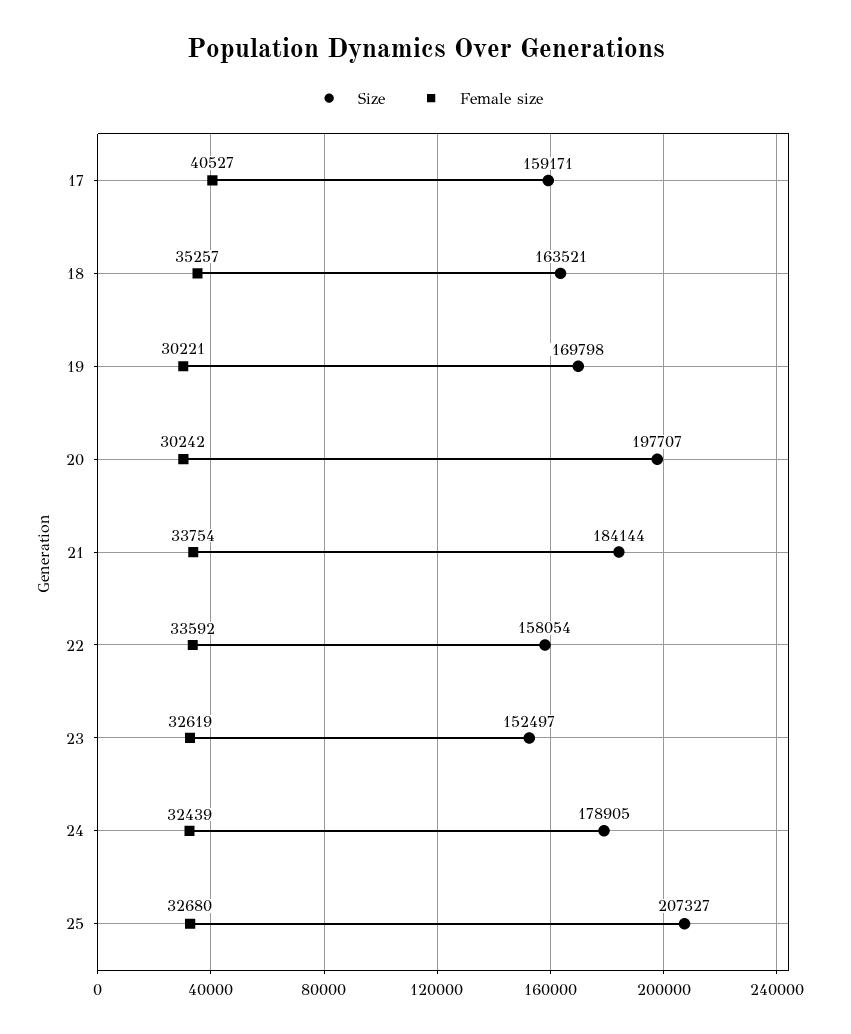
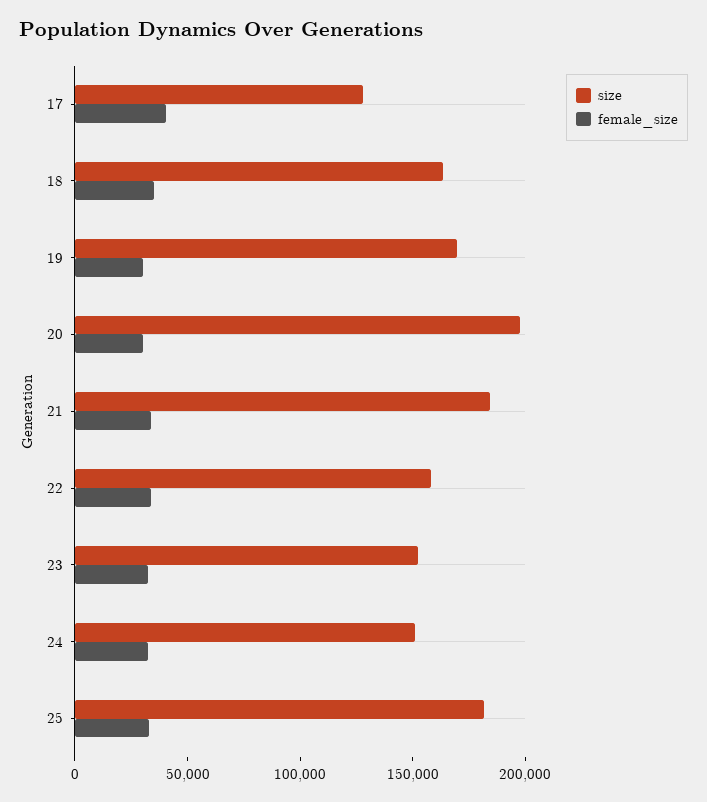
  {
    "Size": {
-     "17": 159171,
+     "17": 130000,
      "18": 163521,
      "19": 169798,
      "20": 197707,
      "21": 184144,
      "22": 158054,
      "23": 152497,
-     "24": 178905,
+     "24": 150000,
-     "25": 207327
+     "25": 180000
    },
    "Female size": {
      "17": 40527,
      "18": 35257,
      "19": 30221,
      "20": 30242,
      "21": 33754,
      "22": 33592,
      "23": 32619,
      "24": 32439,
      "25": 32680
    }
  }

